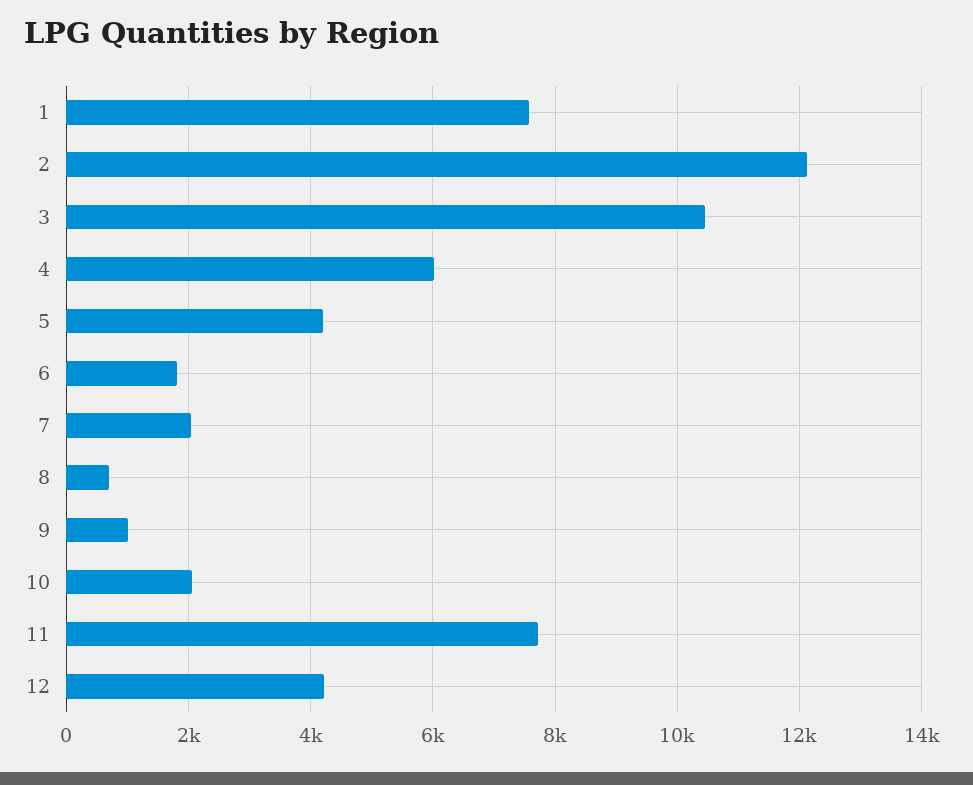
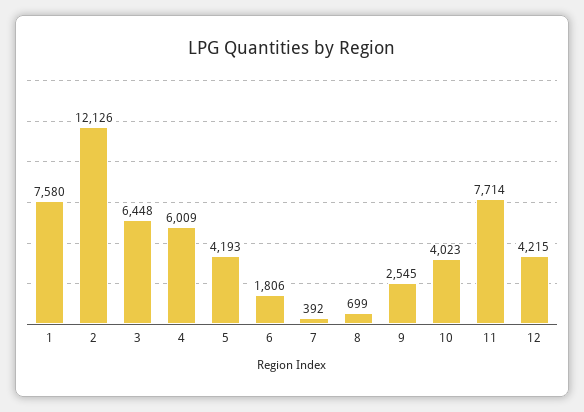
  {
    "1": 7580,
    "2": 12126,
-   "3": 10400,
+   "3": 6448,
    "4": 6009,
    "5": 4193,
    "6": 1806,
-   "7": 2000,
+   "7": 392,
    "8": 699,
-   "9": 1000,
+   "9": 2545,
-   "10": 2000,
+   "10": 4023,
    "11": 7714,
    "12": 4215
  }

